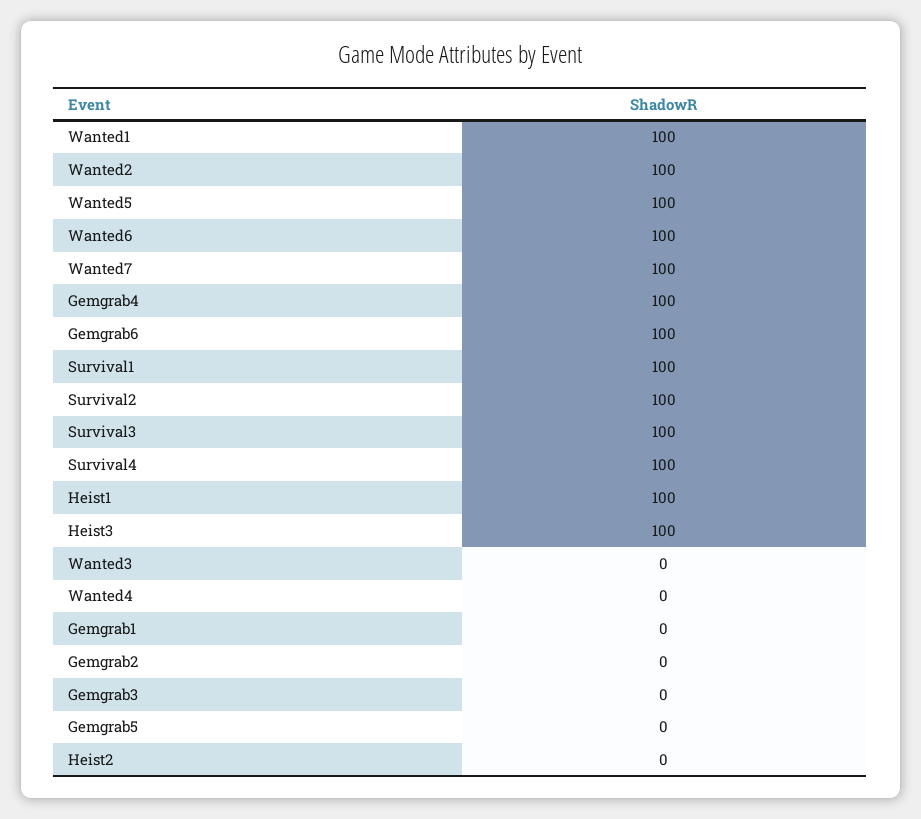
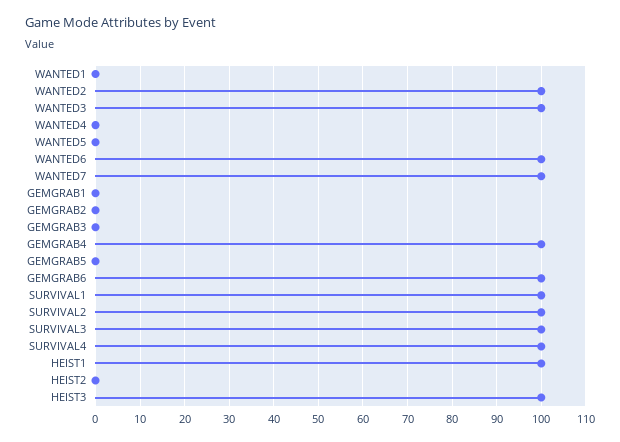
  {
-   "Wanted1": 100,
+   "Wanted1": 0,
    "Wanted2": 100,
-   "Wanted5": 100,
+   "Wanted5": 0,
    "Wanted6": 100,
    "Wanted7": 100,
    "Gemgrab4": 100,
    "Gemgrab6": 100,
    "Survival1": 100,
    "Survival2": 100,
    "Survival3": 100,
    "Survival4": 100,
    "Heist1": 100,
    "Heist3": 100,
-   "Wanted3": 0,
+   "Wanted3": 100,
    "Wanted4": 0,
    "Gemgrab1": 0,
    "Gemgrab2": 0,
    "Gemgrab3": 0,
    "Gemgrab5": 0,
    "Heist2": 0
  }

